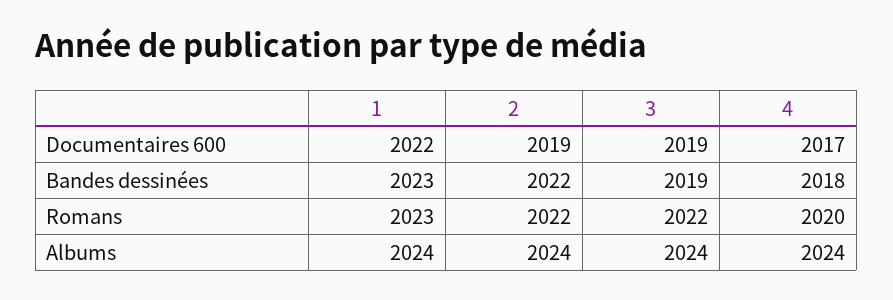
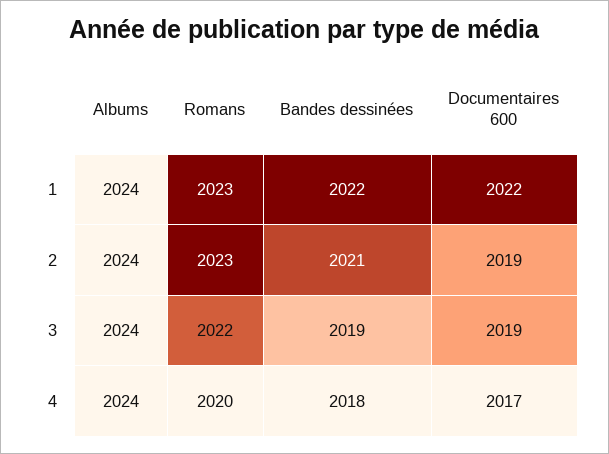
  {
    "1": {
      "Documentaires 600": 2022,
-     "Bandes dessinées": 2023,
+     "Bandes dessinées": 2022,
      "Romans": 2023,
      "Albums": 2024
    },
    "2": {
      "Documentaires 600": 2019,
-     "Bandes dessinées": 2022,
+     "Bandes dessinées": 2021,
-     "Romans": 2022,
+     "Romans": 2023,
      "Albums": 2024
    },
    "3": {
      "Documentaires 600": 2019,
      "Bandes dessinées": 2019,
      "Romans": 2022,
      "Albums": 2024
    },
    "4": {
      "Documentaires 600": 2017,
      "Bandes dessinées": 2018,
      "Romans": 2020,
      "Albums": 2024
    }
  }

